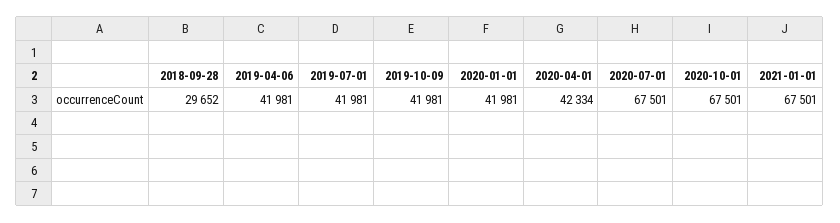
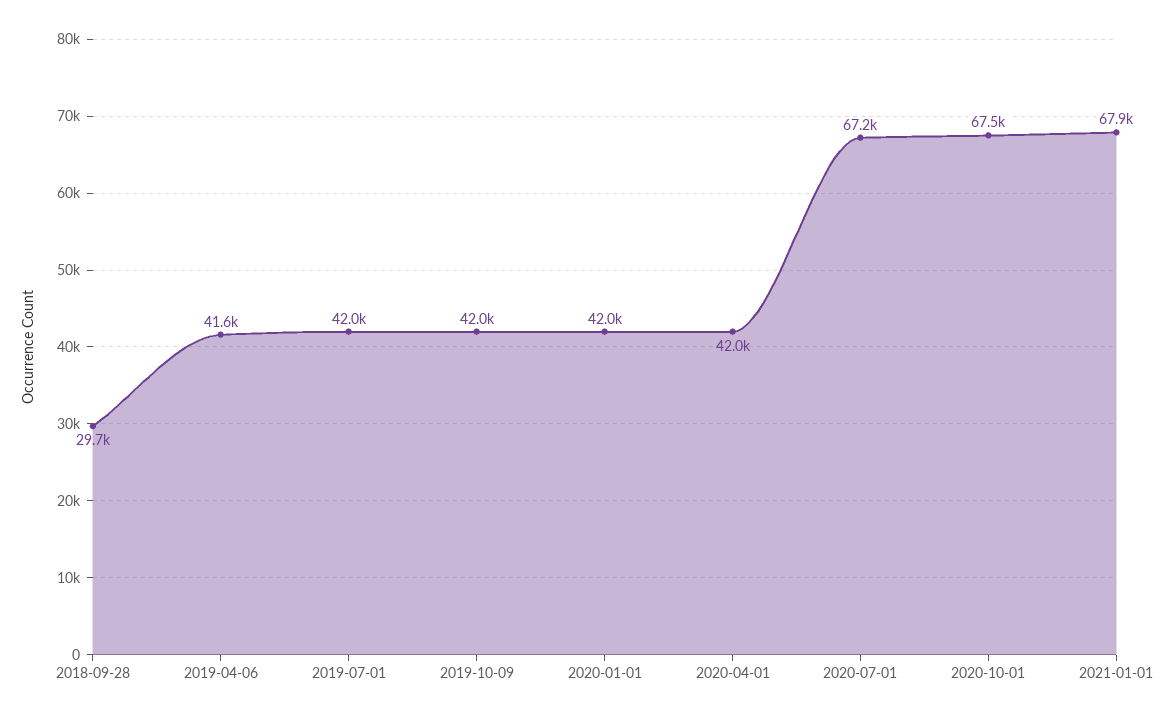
  {
    "2018-09-28": 29652,
-   "2019-04-06": 41981,
+   "2019-04-06": 41600,
    "2019-07-01": 41981,
    "2019-10-09": 41981,
    "2020-01-01": 41981,
-   "2020-04-01": 42334,
+   "2020-04-01": 42000,
-   "2020-07-01": 67501,
+   "2020-07-01": 67200,
    "2020-10-01": 67501,
-   "2021-01-01": 67501
+   "2021-01-01": 67900
  }

